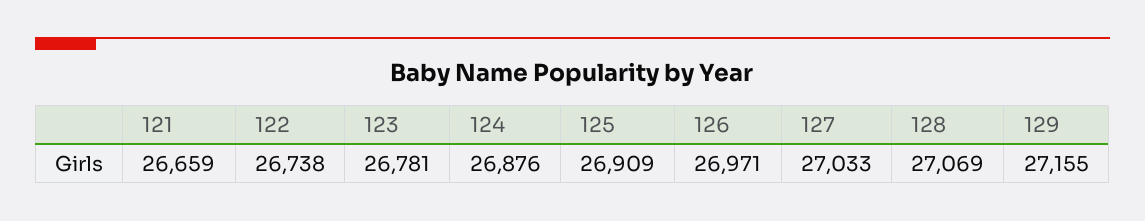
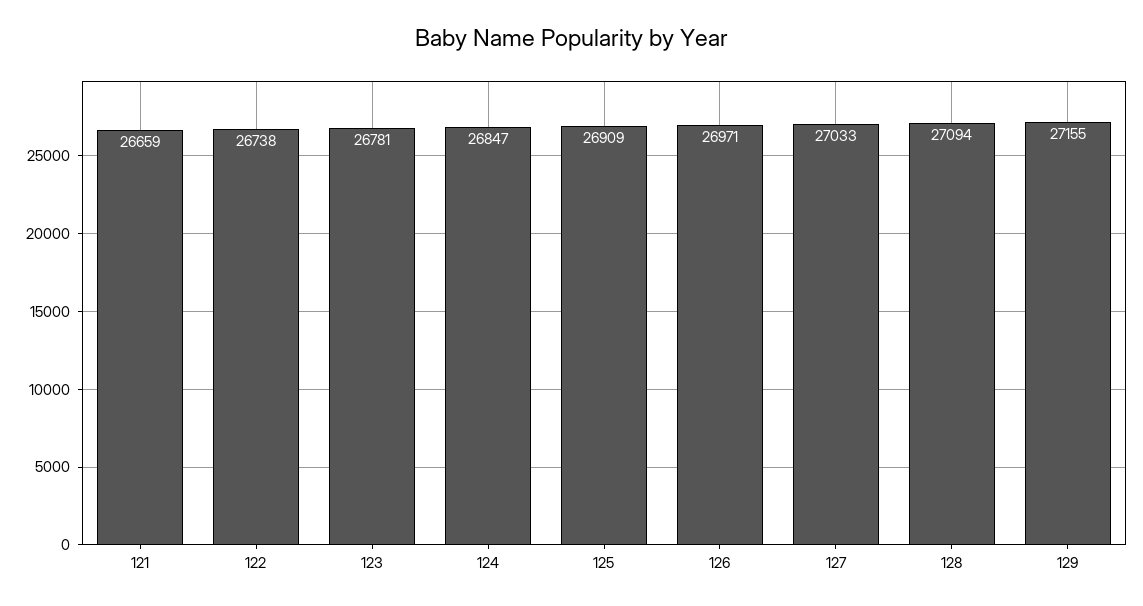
  {
    "121": 26659,
    "122": 26738,
    "123": 26781,
-   "124": 26876,
+   "124": 26847,
    "125": 26909,
    "126": 26971,
    "127": 27033,
-   "128": 27069,
+   "128": 27094,
    "129": 27155
  }

